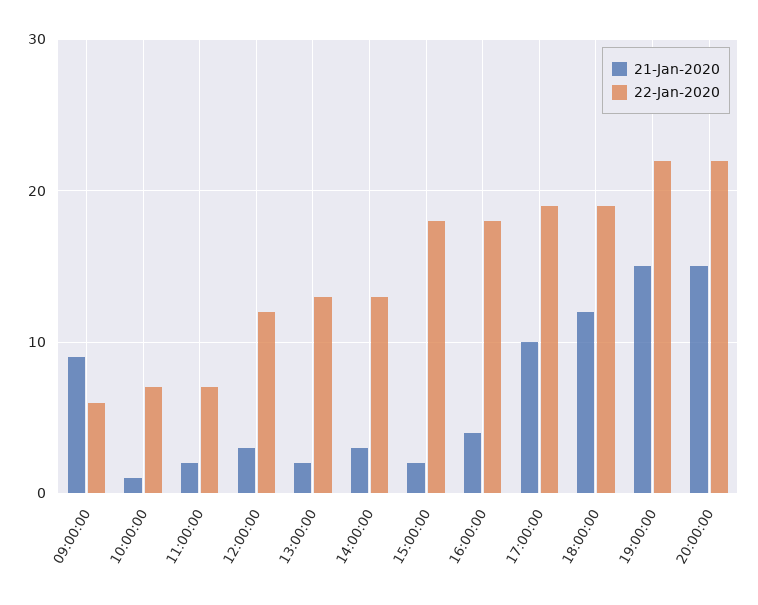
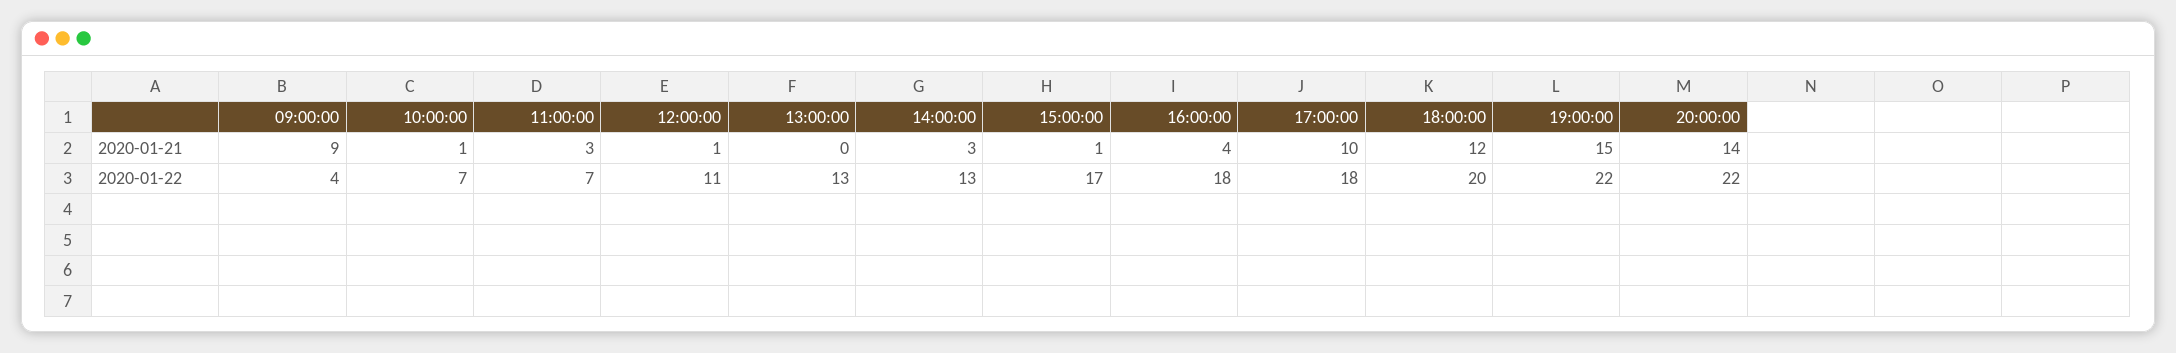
  {
    "21-Jan-2020": {
      "09:00:00": 9,
      "10:00:00": 1,
-     "11:00:00": 2,
+     "11:00:00": 3,
-     "12:00:00": 3,
+     "12:00:00": 1,
-     "13:00:00": 2,
+     "13:00:00": 0,
      "14:00:00": 3,
-     "15:00:00": 2,
+     "15:00:00": 1,
      "16:00:00": 4,
      "17:00:00": 10,
      "18:00:00": 12,
      "19:00:00": 15,
-     "20:00:00": 15
+     "20:00:00": 14
    },
    "22-Jan-2020": {
-     "09:00:00": 6,
+     "09:00:00": 4,
      "10:00:00": 7,
      "11:00:00": 7,
-     "12:00:00": 12,
+     "12:00:00": 11,
      "13:00:00": 13,
      "14:00:00": 13,
-     "15:00:00": 18,
+     "15:00:00": 17,
      "16:00:00": 18,
-     "17:00:00": 19,
+     "17:00:00": 18,
-     "18:00:00": 19,
+     "18:00:00": 20,
      "19:00:00": 22,
      "20:00:00": 22
    }
  }

